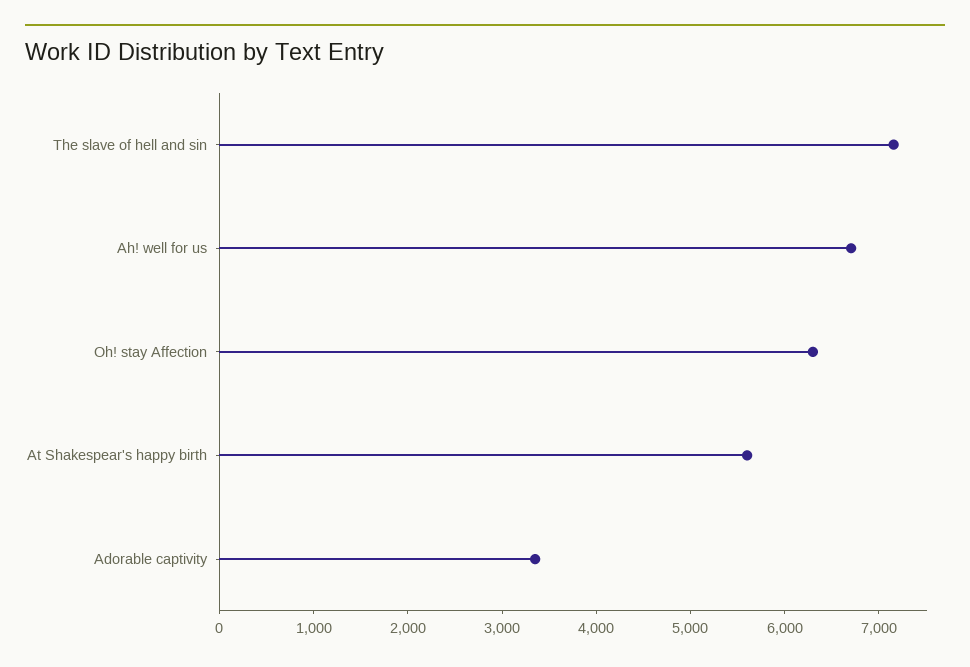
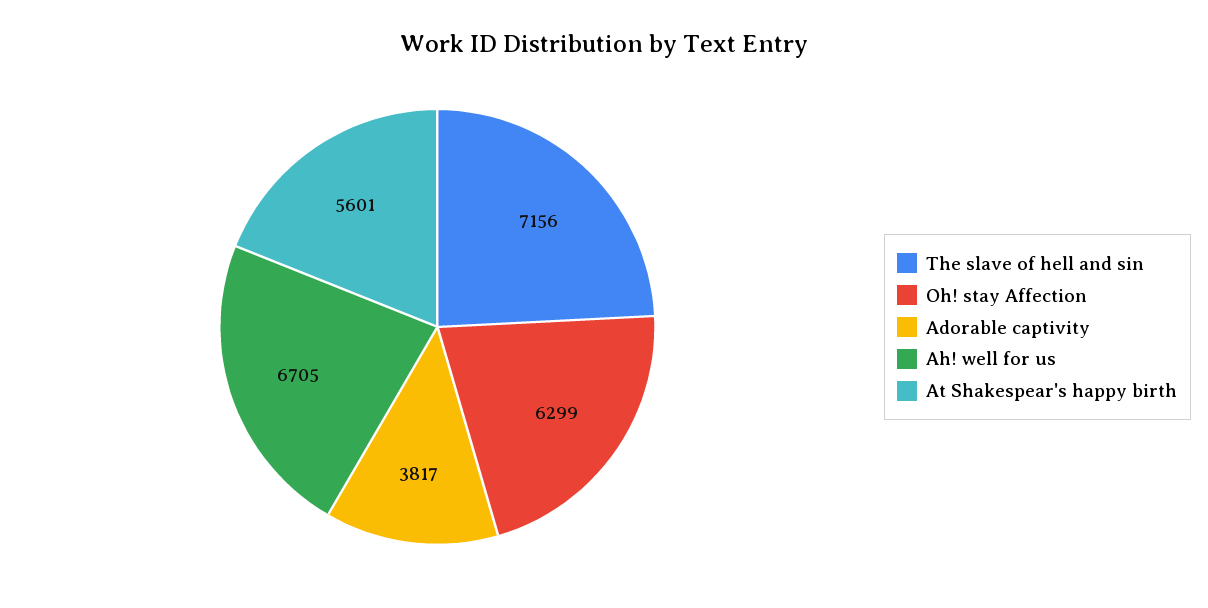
  {
    "The slave of hell and sin": 7156,
    "Ah! well for us": 6705,
    "Oh! stay Affection": 6299,
    "At Shakespear's happy birth": 5601,
-   "Adorable captivity": 3400
+   "Adorable captivity": 3817
  }

